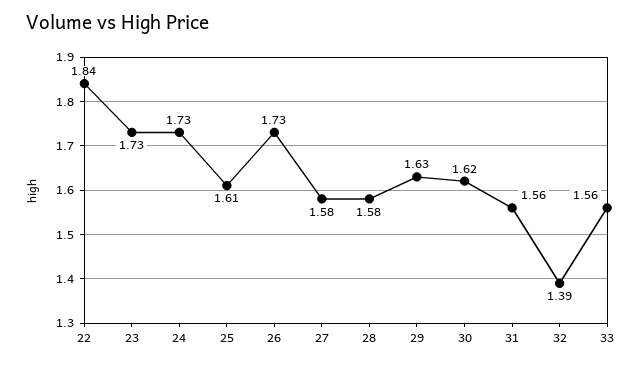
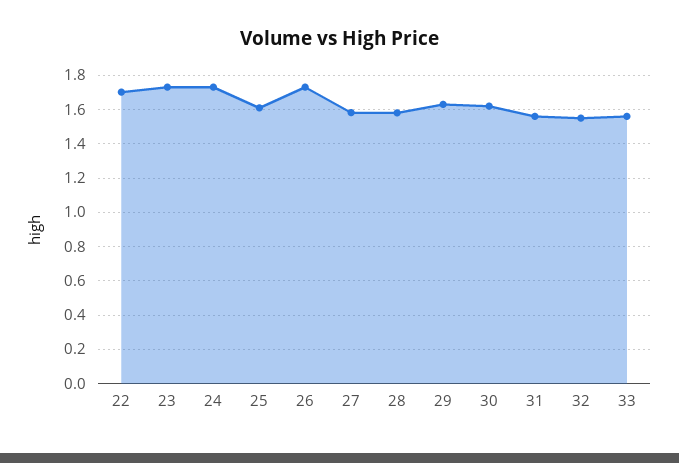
  {
-   "22": 1.84,
+   "22": 1.7,
    "23": 1.73,
    "24": 1.73,
    "25": 1.61,
    "26": 1.73,
    "27": 1.58,
    "28": 1.58,
    "29": 1.63,
    "30": 1.62,
    "31": 1.56,
-   "32": 1.39,
+   "32": 1.55,
    "33": 1.56
  }

